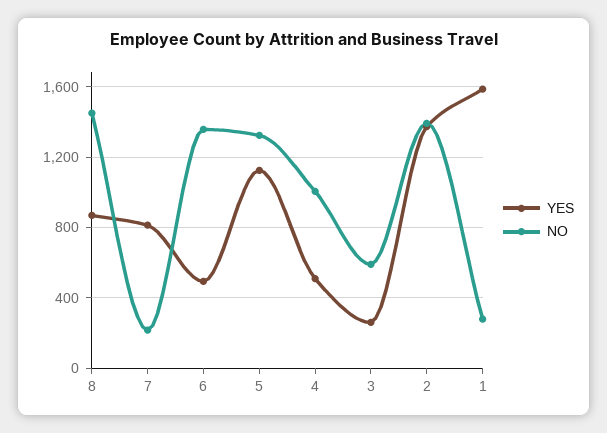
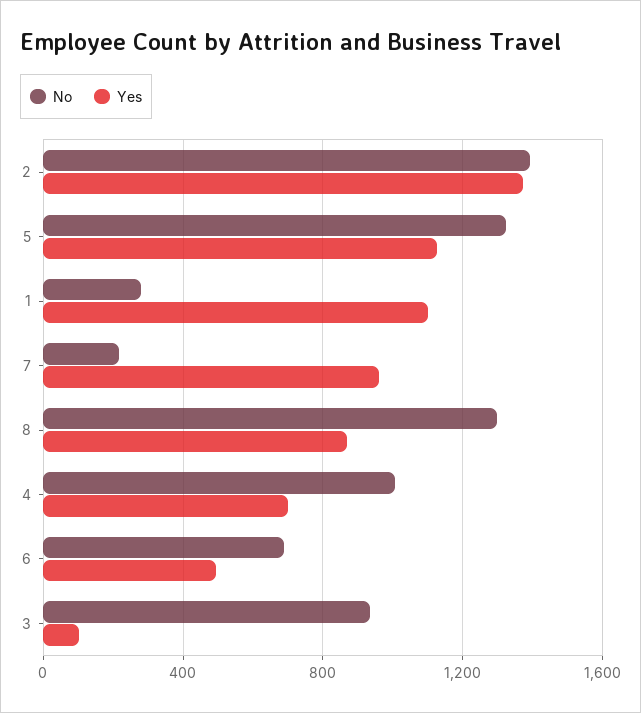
  {
    "YES": {
      "8": 850,
-     "7": 800,
+     "7": 950,
      "6": 500,
      "5": 1150,
-     "4": 500,
+     "4": 700,
-     "3": 250,
+     "3": 100,
      "2": 1350,
-     "1": 1600
+     "1": 1100
    },
    "NO": {
-     "8": 1450,
+     "8": 1300,
      "7": 200,
-     "6": 1350,
+     "6": 700,
      "5": 1300,
      "4": 1000,
-     "3": 600,
+     "3": 950,
      "2": 1400,
      "1": 300
    }
  }

